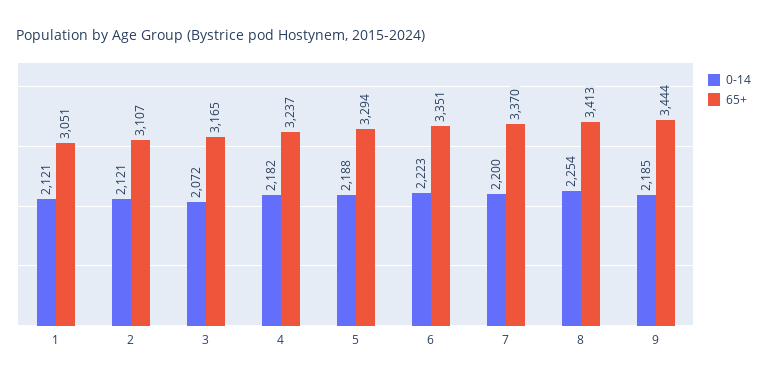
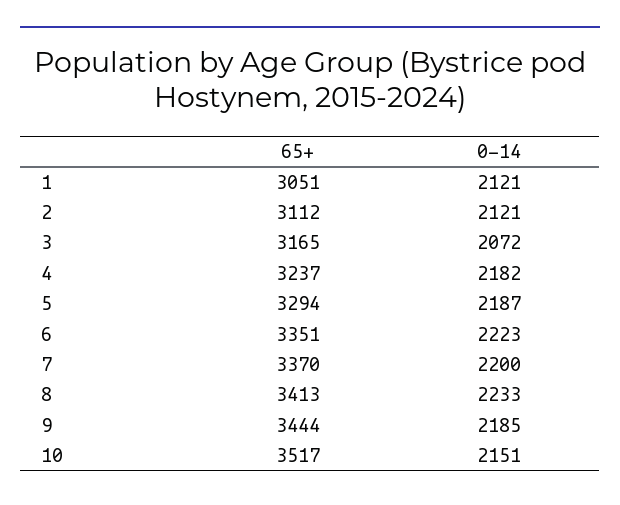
  {
    "0-14": {
      "1": 2121,
      "2": 2121,
      "3": 2072,
      "4": 2182,
-     "5": 2188,
+     "5": 2187,
      "6": 2223,
      "7": 2200,
-     "8": 2254,
+     "8": 2233,
-     "9": 2185
+     "9": 2185,
+     "10": 2151
    },
    "65+": {
      "1": 3051,
-     "2": 3107,
+     "2": 3112,
      "3": 3165,
      "4": 3237,
      "5": 3294,
      "6": 3351,
      "7": 3370,
      "8": 3413,
-     "9": 3444
+     "9": 3444,
+     "10": 3517
    }
  }

